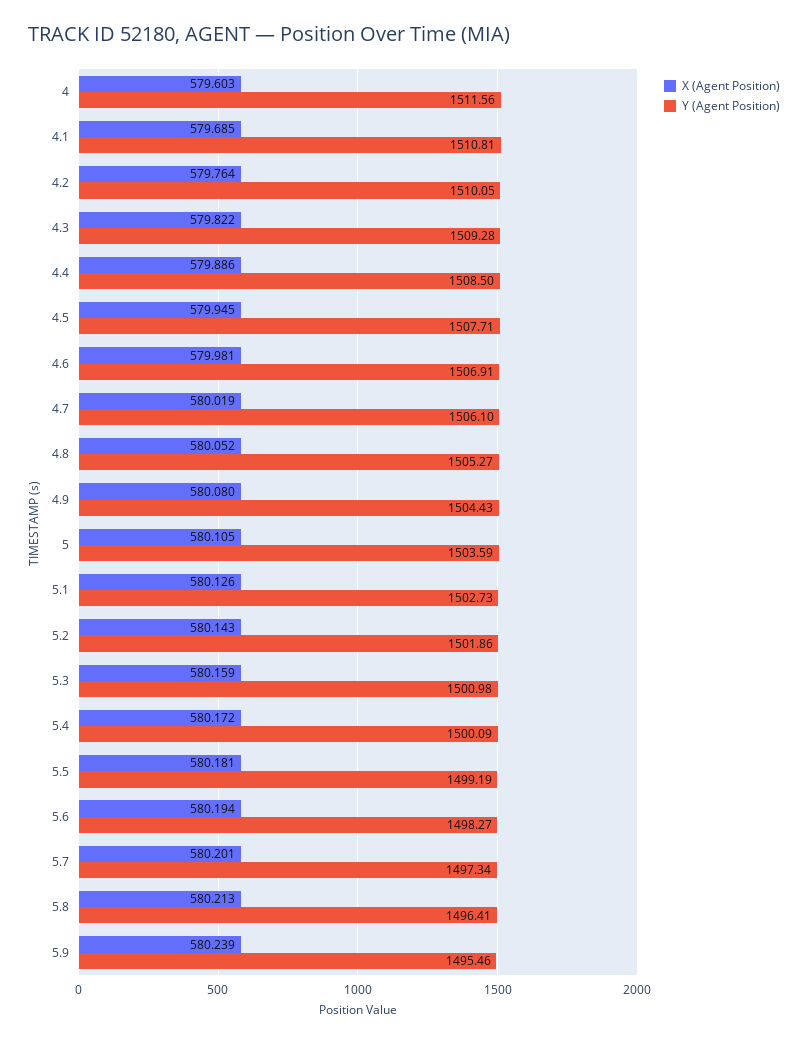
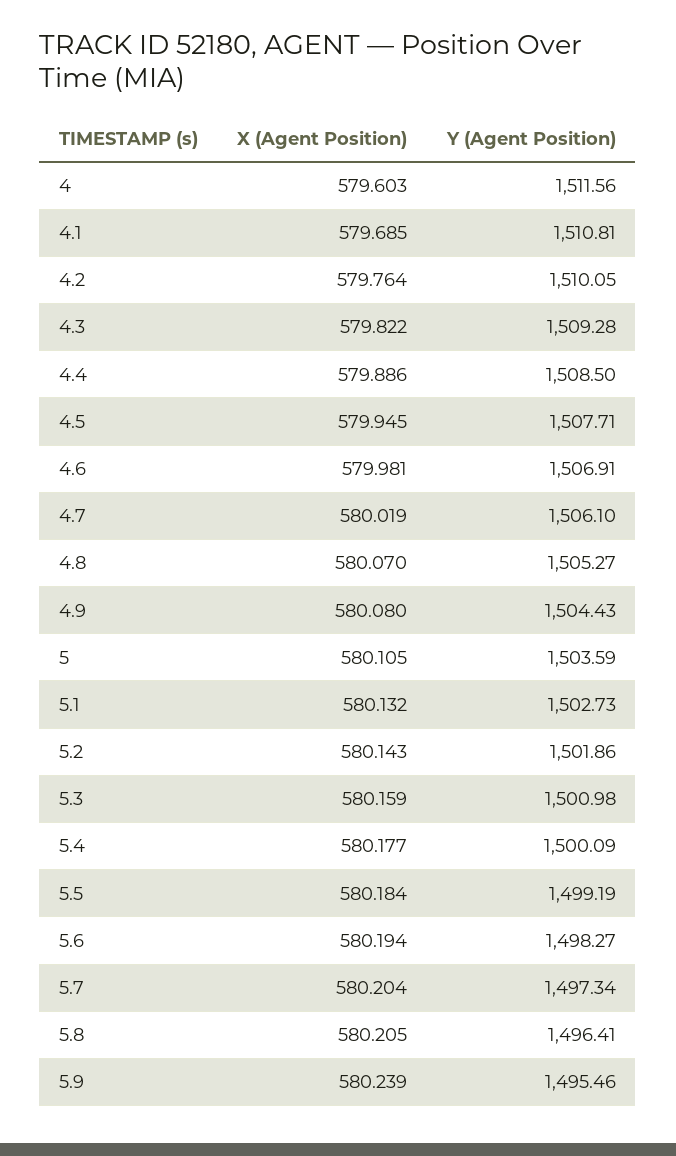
  {
    "X (Agent Position)": {
      "4": 579.603,
      "4.1": 579.685,
      "4.2": 579.764,
      "4.3": 579.822,
      "4.4": 579.886,
      "4.5": 579.945,
      "4.6": 579.981,
      "4.7": 580.019,
-     "4.8": 580.052,
+     "4.8": 580.07,
      "4.9": 580.08,
      "5": 580.105,
-     "5.1": 580.126,
+     "5.1": 580.132,
      "5.2": 580.143,
      "5.3": 580.159,
-     "5.4": 580.172,
+     "5.4": 580.177,
-     "5.5": 580.181,
+     "5.5": 580.184,
      "5.6": 580.194,
-     "5.7": 580.201,
+     "5.7": 580.204,
-     "5.8": 580.213,
+     "5.8": 580.205,
      "5.9": 580.239
    },
    "Y (Agent Position)": {
      "4": 1511.56,
      "4.1": 1510.81,
      "4.2": 1510.05,
      "4.3": 1509.28,
      "4.4": 1508.5,
      "4.5": 1507.71,
      "4.6": 1506.91,
      "4.7": 1506.1,
      "4.8": 1505.27,
      "4.9": 1504.43,
      "5": 1503.59,
      "5.1": 1502.73,
      "5.2": 1501.86,
      "5.3": 1500.98,
      "5.4": 1500.09,
      "5.5": 1499.19,
      "5.6": 1498.27,
      "5.7": 1497.34,
      "5.8": 1496.41,
      "5.9": 1495.46
    }
  }

